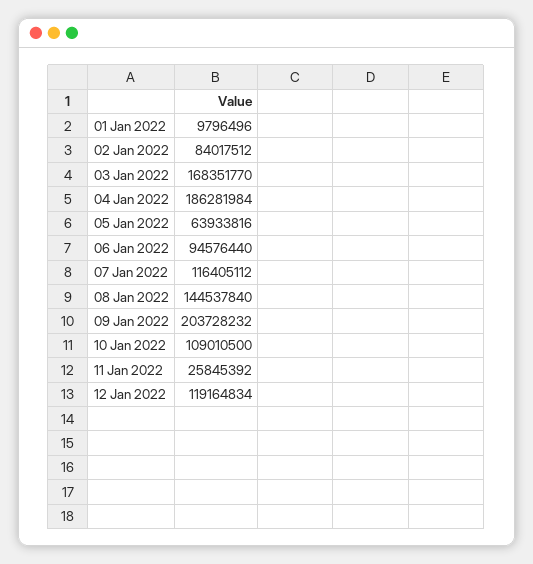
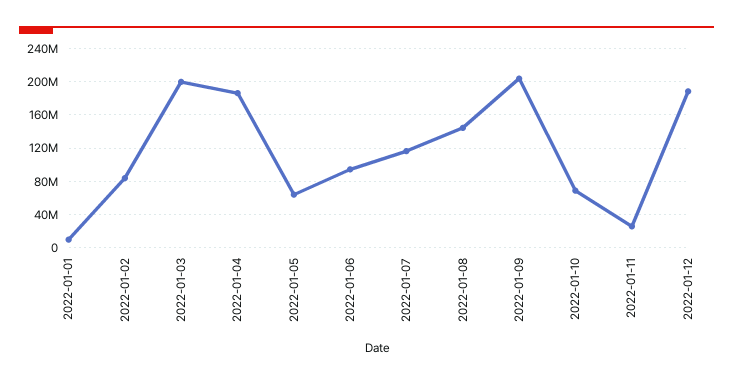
  {
    "01 Jan 2022": 9796496,
    "02 Jan 2022": 84017512,
-   "03 Jan 2022": 168351770,
+   "03 Jan 2022": 200000000,
    "04 Jan 2022": 186281984,
    "05 Jan 2022": 63933816,
    "06 Jan 2022": 94576440,
    "07 Jan 2022": 116405112,
    "08 Jan 2022": 144537840,
    "09 Jan 2022": 203728232,
-   "10 Jan 2022": 109010500,
+   "10 Jan 2022": 70000000,
    "11 Jan 2022": 25845392,
-   "12 Jan 2022": 119164834
+   "12 Jan 2022": 190000000
  }

